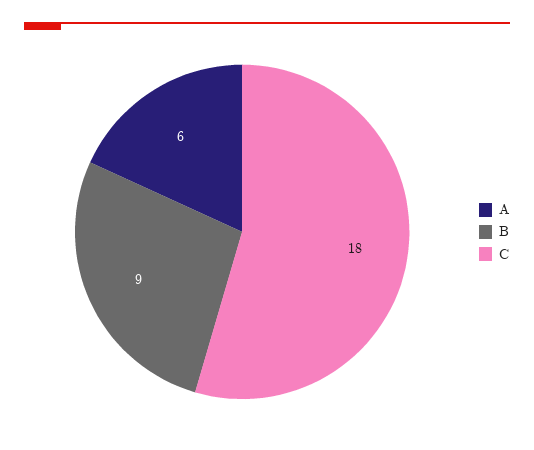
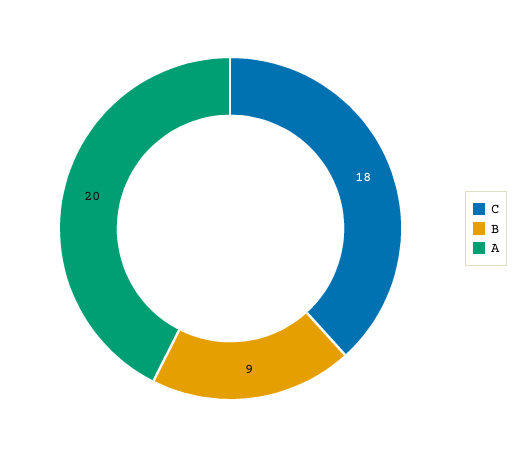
  {
-   "A": 6,
+   "A": 20,
    "B": 9,
    "C": 18
  }

